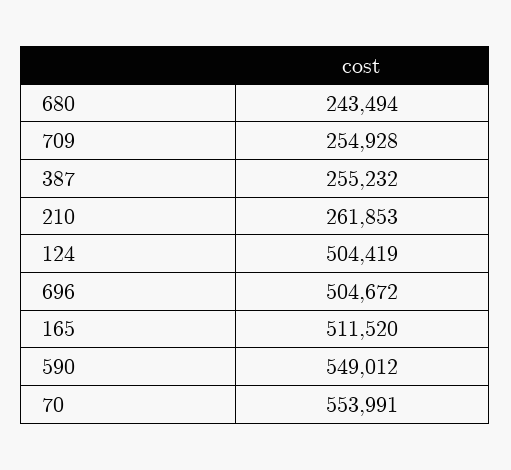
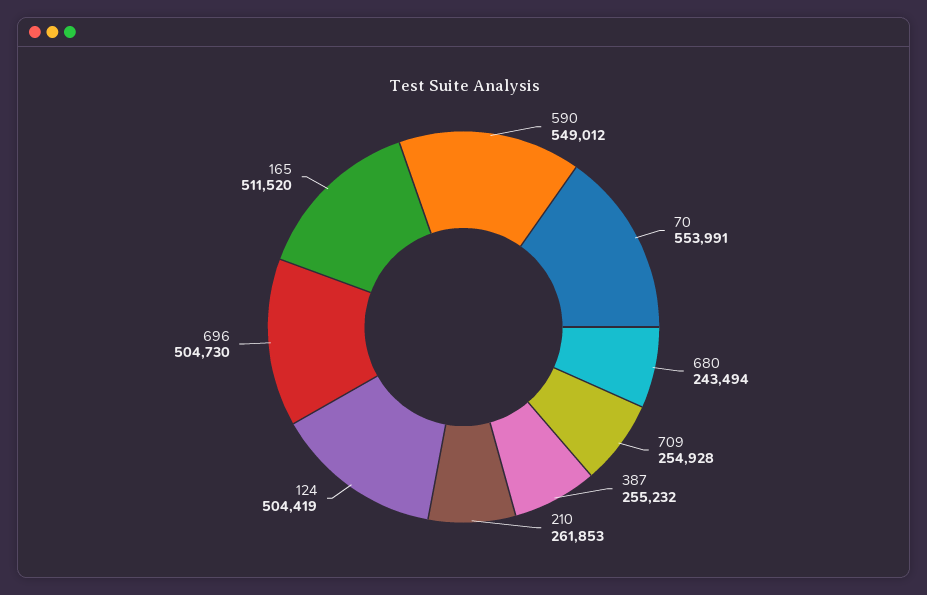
  {
    "680": 243494,
    "709": 254928,
    "387": 255232,
    "210": 261853,
    "124": 504419,
-   "696": 504672,
+   "696": 504730,
    "165": 511520,
    "590": 549012,
    "70": 553991
  }

